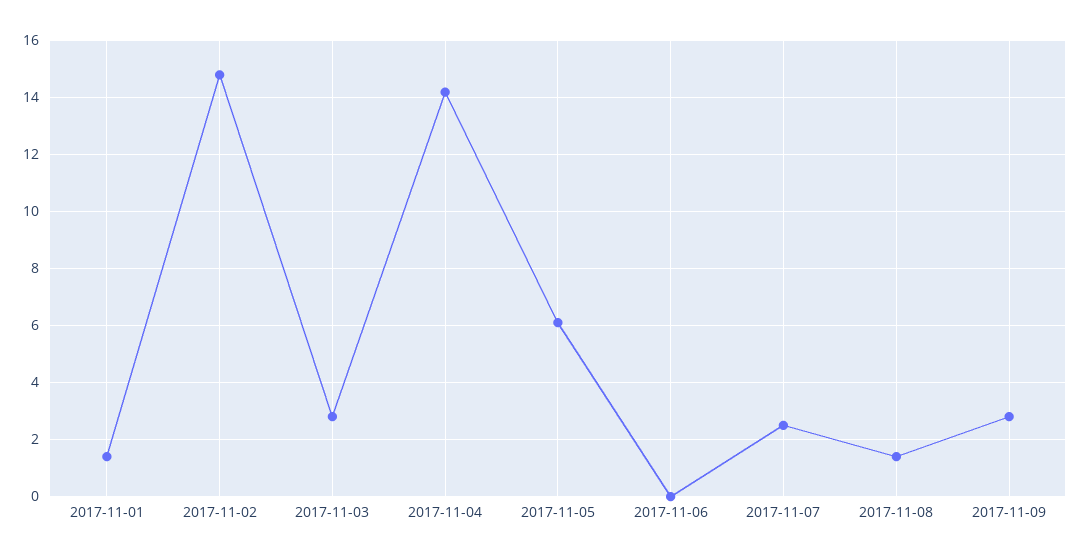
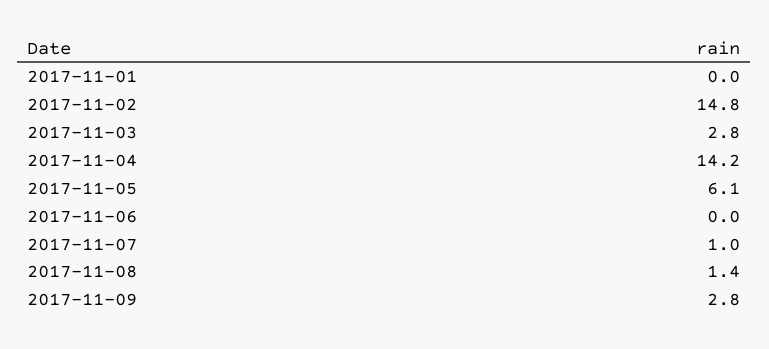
  {
-   "2017-11-01": 1.5,
+   "2017-11-01": 0,
    "2017-11-02": 14.8,
    "2017-11-03": 2.8,
    "2017-11-04": 14.2,
    "2017-11-05": 6.1,
    "2017-11-06": 0,
-   "2017-11-07": 2.5,
+   "2017-11-07": 1,
    "2017-11-08": 1.4,
    "2017-11-09": 2.8
  }

